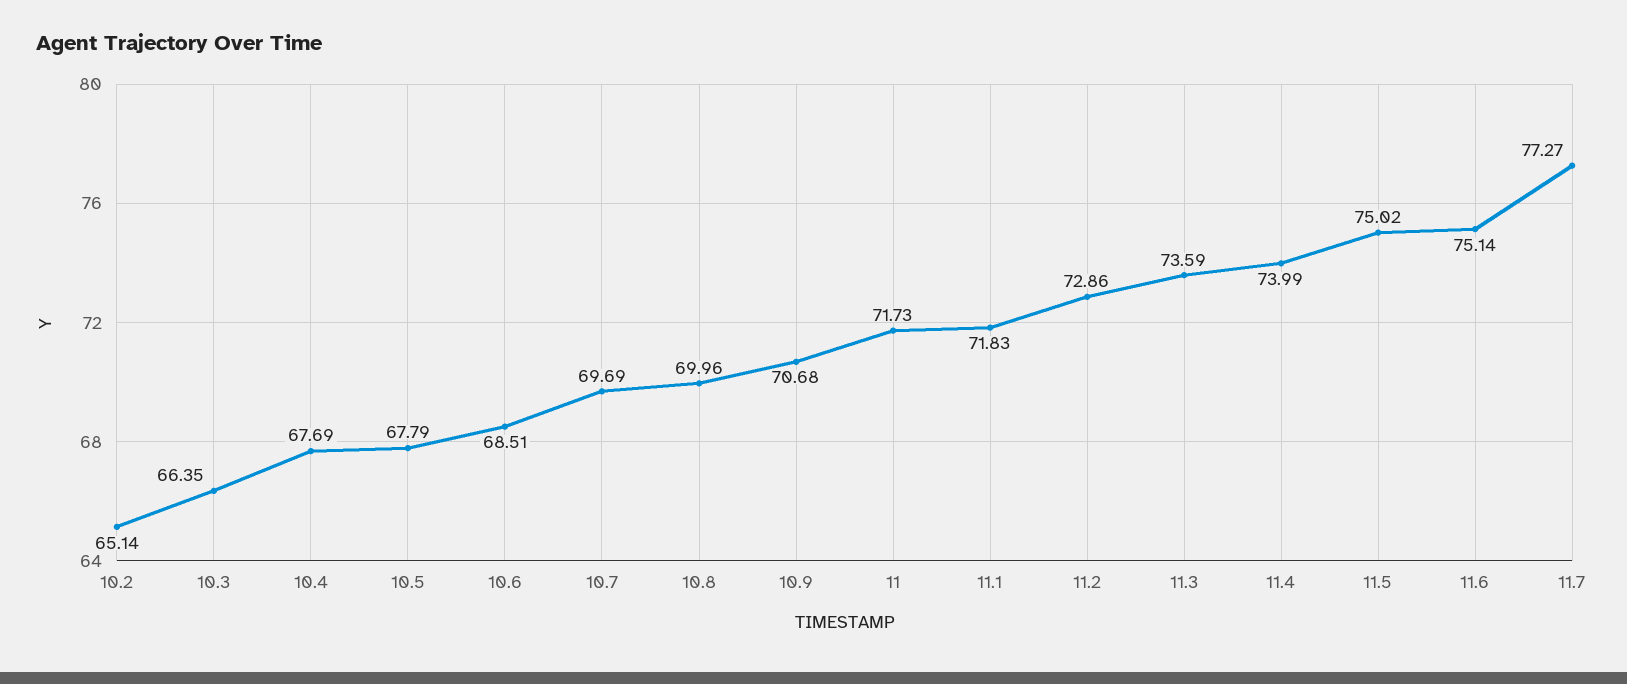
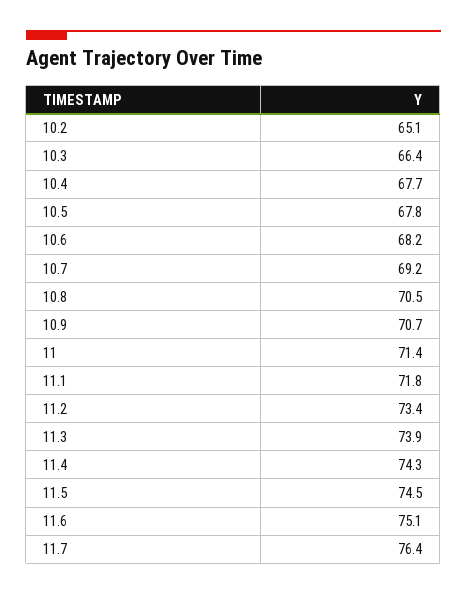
  {
    "10.2": 65.14,
    "10.3": 66.35,
    "10.4": 67.69,
    "10.5": 67.79,
-   "10.6": 68.51,
+   "10.6": 68.2,
-   "10.7": 69.69,
+   "10.7": 69.2,
-   "10.8": 69.96,
+   "10.8": 70.5,
    "10.9": 70.68,
-   "11": 71.73,
+   "11": 71.4,
    "11.1": 71.83,
-   "11.2": 72.86,
+   "11.2": 73.4,
-   "11.3": 73.59,
+   "11.3": 73.9,
-   "11.4": 73.99,
+   "11.4": 74.3,
-   "11.5": 75.02,
+   "11.5": 74.5,
    "11.6": 75.14,
-   "11.7": 77.27
+   "11.7": 76.4
  }

